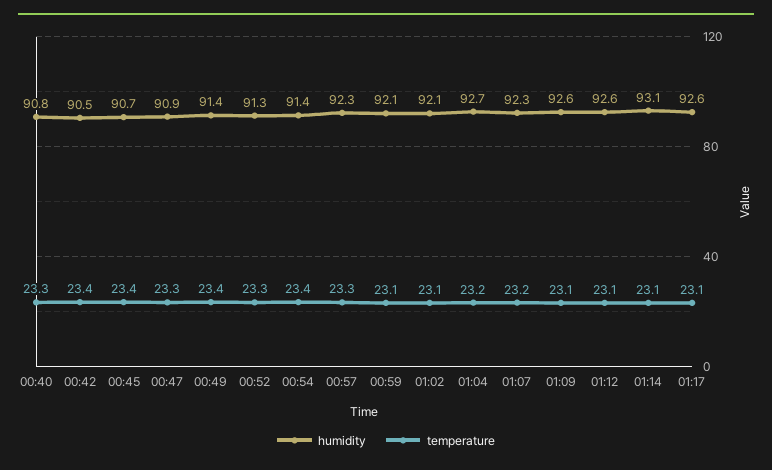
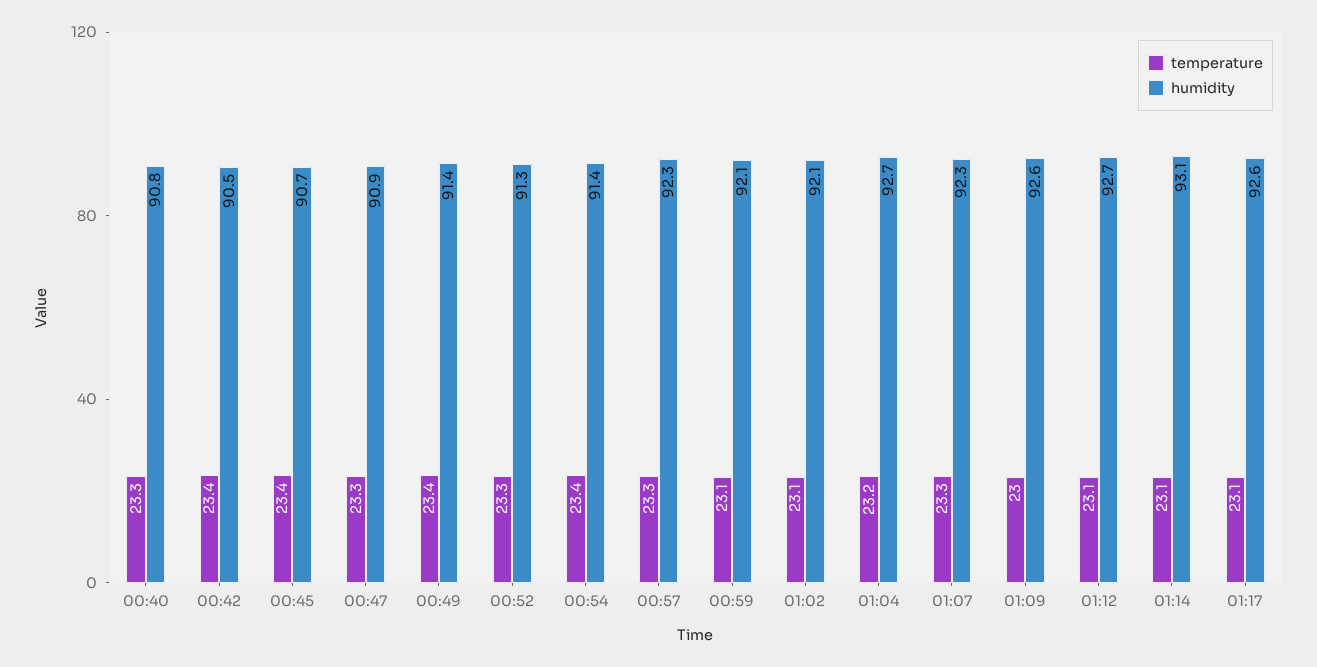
  {
    "humidity": {
      "00:40": 90.8,
      "00:42": 90.5,
      "00:45": 90.7,
      "00:47": 90.9,
      "00:49": 91.4,
      "00:52": 91.3,
      "00:54": 91.4,
      "00:57": 92.3,
      "00:59": 92.1,
      "01:02": 92.1,
      "01:04": 92.7,
      "01:07": 92.3,
      "01:09": 92.6,
-     "01:12": 92.6,
+     "01:12": 92.7,
      "01:14": 93.1,
      "01:17": 92.6
    },
    "temperature": {
      "00:40": 23.3,
      "00:42": 23.4,
      "00:45": 23.4,
      "00:47": 23.3,
      "00:49": 23.4,
      "00:52": 23.3,
      "00:54": 23.4,
      "00:57": 23.3,
      "00:59": 23.1,
      "01:02": 23.1,
      "01:04": 23.2,
-     "01:07": 23.2,
+     "01:07": 23.3,
-     "01:09": 23.1,
+     "01:09": 23,
      "01:12": 23.1,
      "01:14": 23.1,
      "01:17": 23.1
    }
  }

